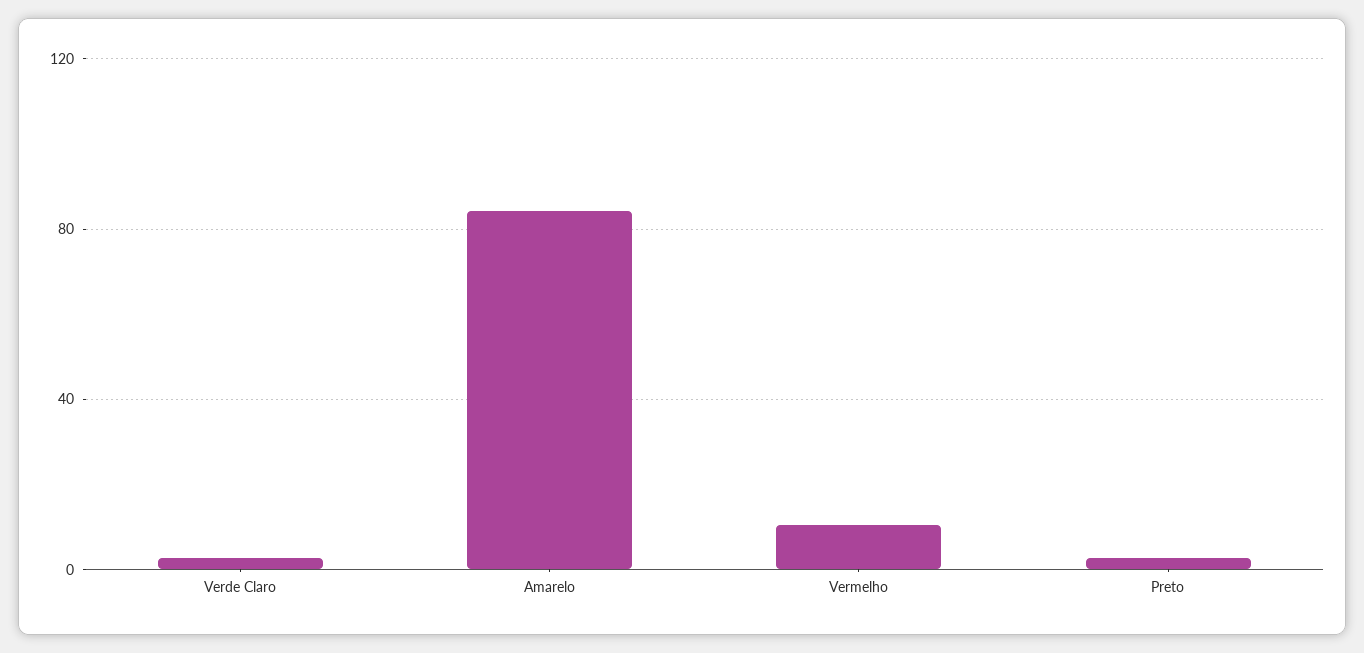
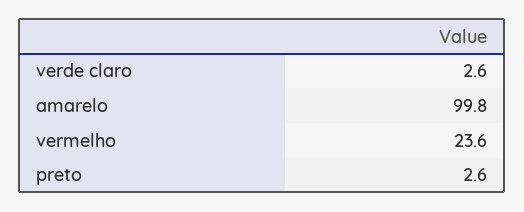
  {
    "Verde Claro": 2.6,
-   "Amarelo": 85,
+   "Amarelo": 99.8,
-   "Vermelho": 10,
+   "Vermelho": 23.6,
    "Preto": 2.6
  }

